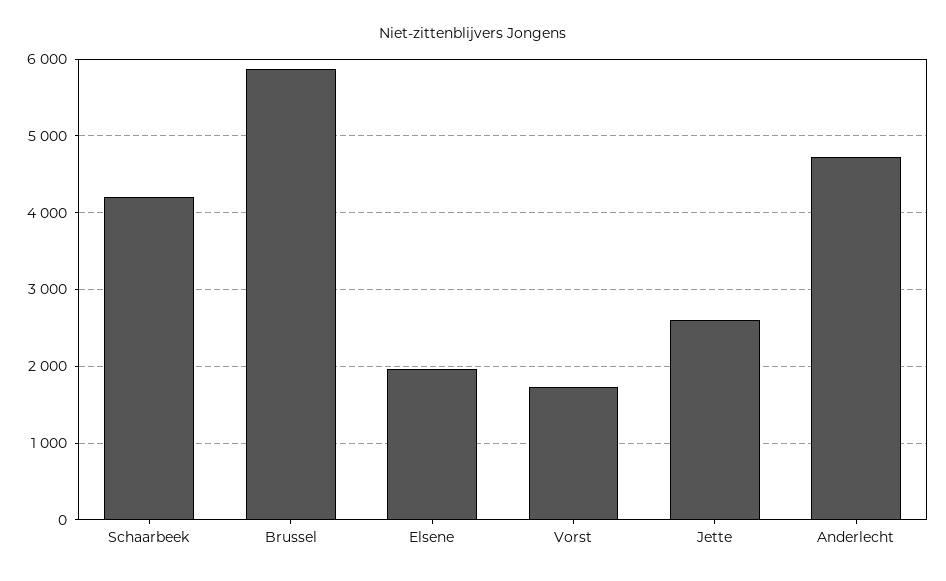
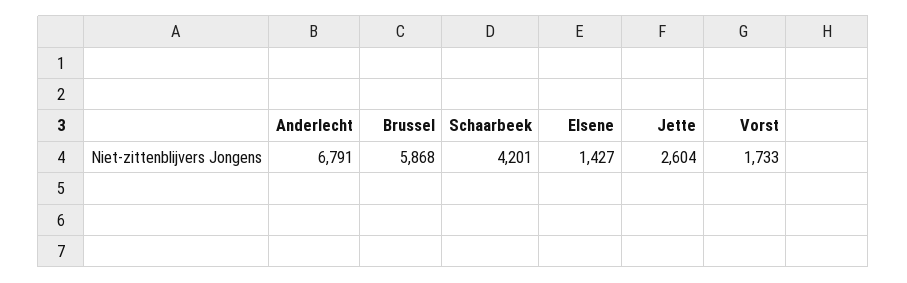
  {
    "Schaarbeek": 4201,
    "Brussel": 5868,
-   "Elsene": 2000,
+   "Elsene": 1427,
    "Vorst": 1733,
    "Jette": 2604,
-   "Anderlecht": 4700
+   "Anderlecht": 6791
  }

